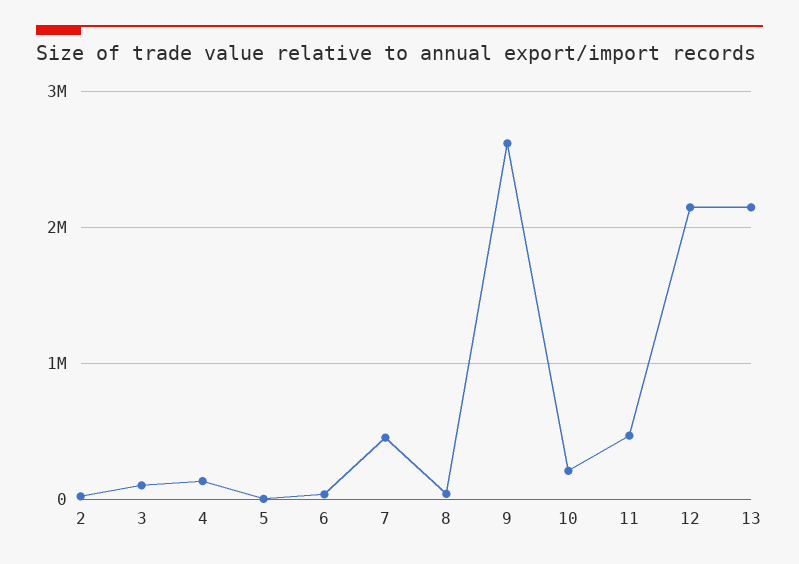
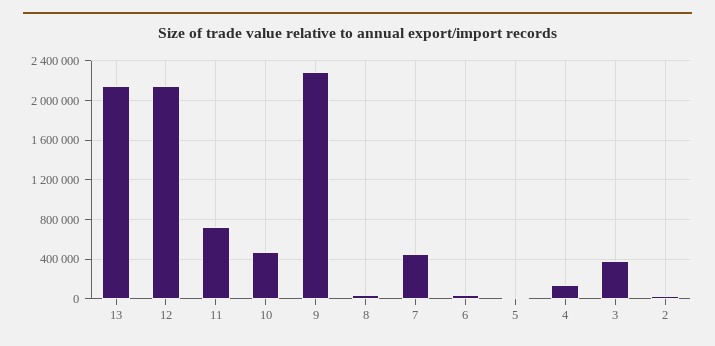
  {
    "2": 0,
-   "3": 100000,
+   "3": 400000,
    "4": 100000,
    "5": 0,
    "6": 0,
    "7": 500000,
    "8": 0,
-   "9": 2600000,
+   "9": 2300000,
-   "10": 200000,
+   "10": 500000,
-   "11": 500000,
+   "11": 700000,
    "12": 2100000,
    "13": 2100000
  }

